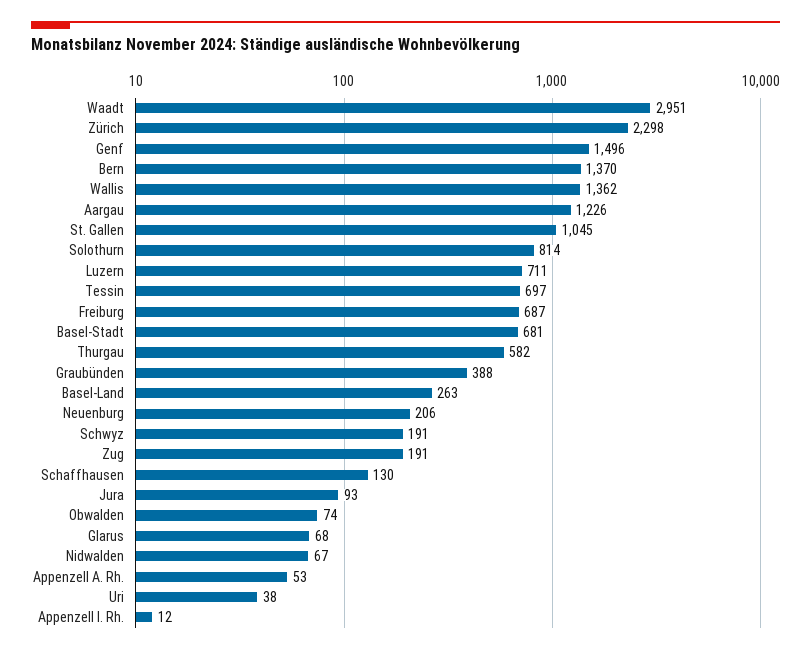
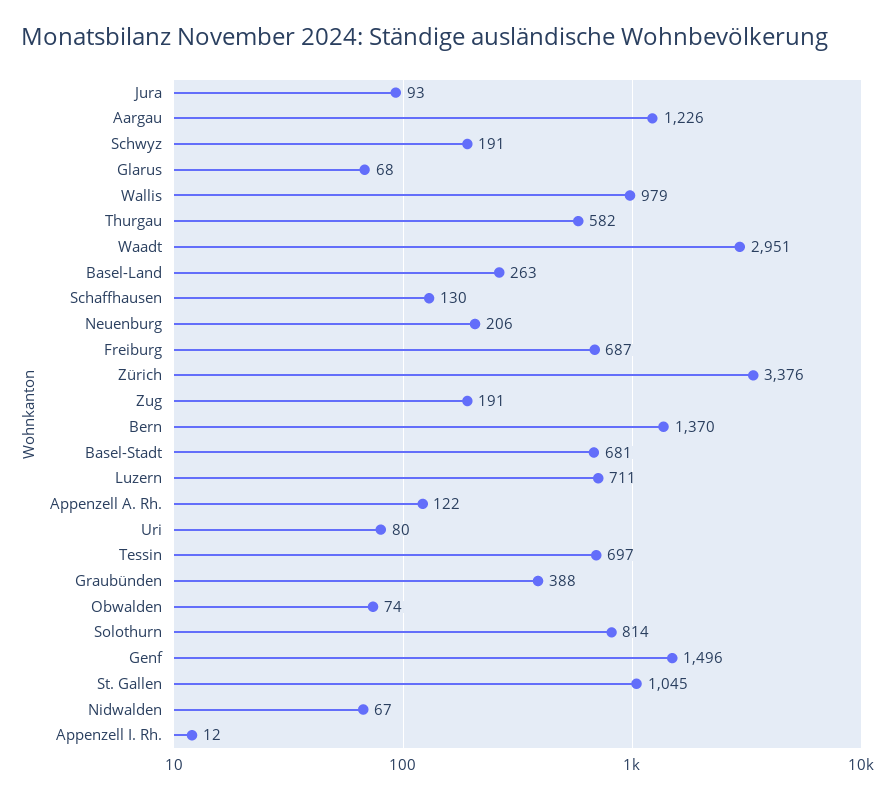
  {
    "Waadt": 2951,
-   "Zürich": 2298,
+   "Zürich": 3376,
    "Genf": 1496,
    "Bern": 1370,
-   "Wallis": 1362,
+   "Wallis": 979,
    "Aargau": 1226,
    "St. Gallen": 1045,
    "Solothurn": 814,
    "Luzern": 711,
    "Tessin": 697,
    "Freiburg": 687,
    "Basel-Stadt": 681,
    "Thurgau": 582,
    "Graubünden": 388,
    "Basel-Land": 263,
    "Neuenburg": 206,
    "Schwyz": 191,
    "Zug": 191,
    "Schaffhausen": 130,
    "Jura": 93,
    "Obwalden": 74,
    "Glarus": 68,
    "Nidwalden": 67,
-   "Appenzell A. Rh.": 53,
+   "Appenzell A. Rh.": 122,
-   "Uri": 38,
+   "Uri": 80,
    "Appenzell I. Rh.": 12
  }

